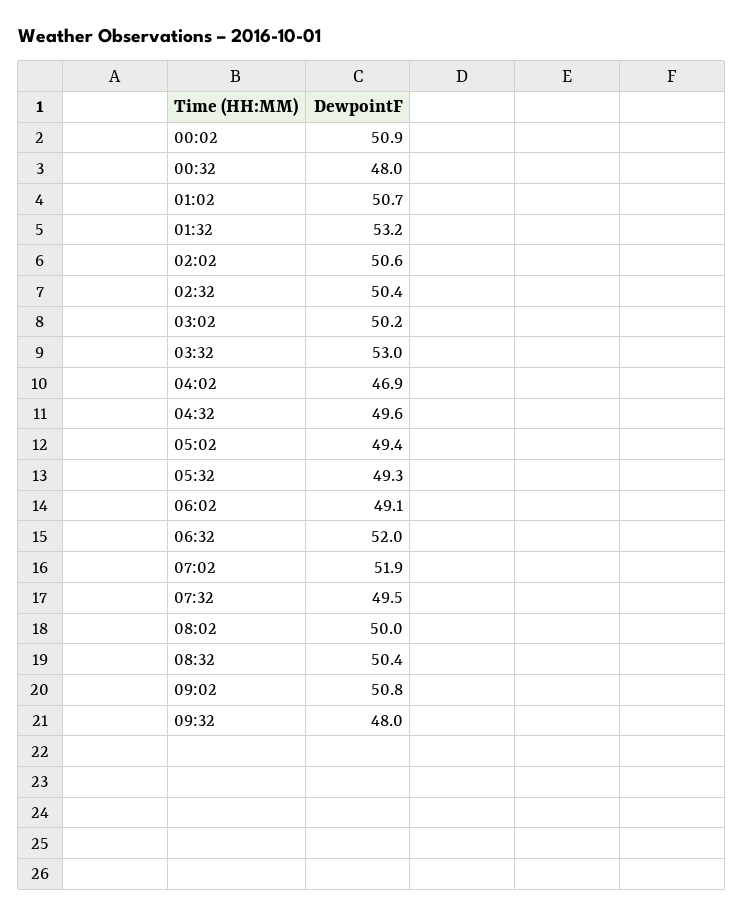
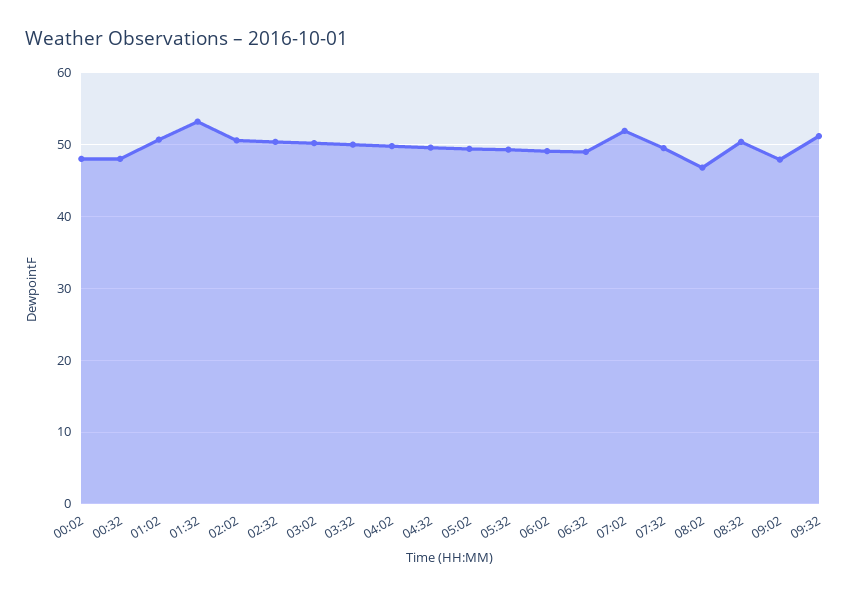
  {
-   "00:02": 50.9,
+   "00:02": 48,
    "00:32": 48,
    "01:02": 50.7,
    "01:32": 53.2,
    "02:02": 50.6,
    "02:32": 50.4,
    "03:02": 50.2,
-   "03:32": 53,
+   "03:32": 50,
-   "04:02": 46.9,
+   "04:02": 50,
    "04:32": 49.6,
    "05:02": 49.4,
    "05:32": 49.3,
    "06:02": 49.1,
-   "06:32": 52,
+   "06:32": 49,
    "07:02": 51.9,
    "07:32": 49.5,
-   "08:02": 50,
+   "08:02": 47,
    "08:32": 50.4,
-   "09:02": 50.8,
+   "09:02": 48,
-   "09:32": 48
+   "09:32": 51
  }

